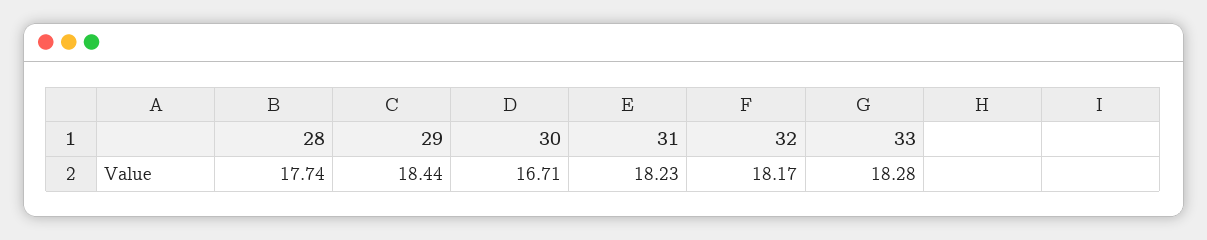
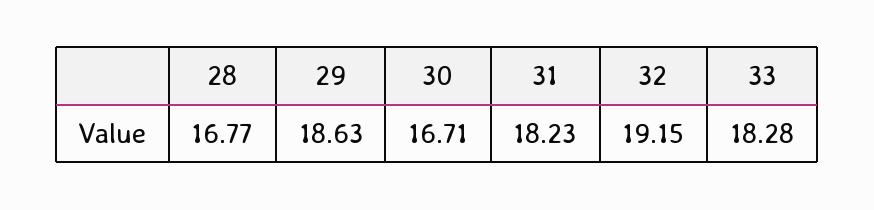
  {
-   "28": 17.74,
+   "28": 16.77,
-   "29": 18.44,
+   "29": 18.63,
    "30": 16.71,
    "31": 18.23,
-   "32": 18.17,
+   "32": 19.15,
    "33": 18.28
  }

